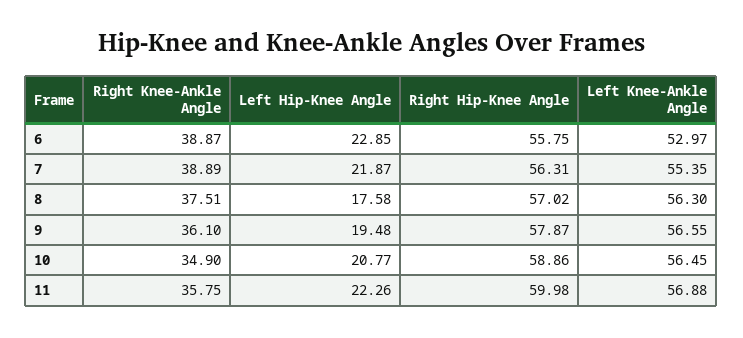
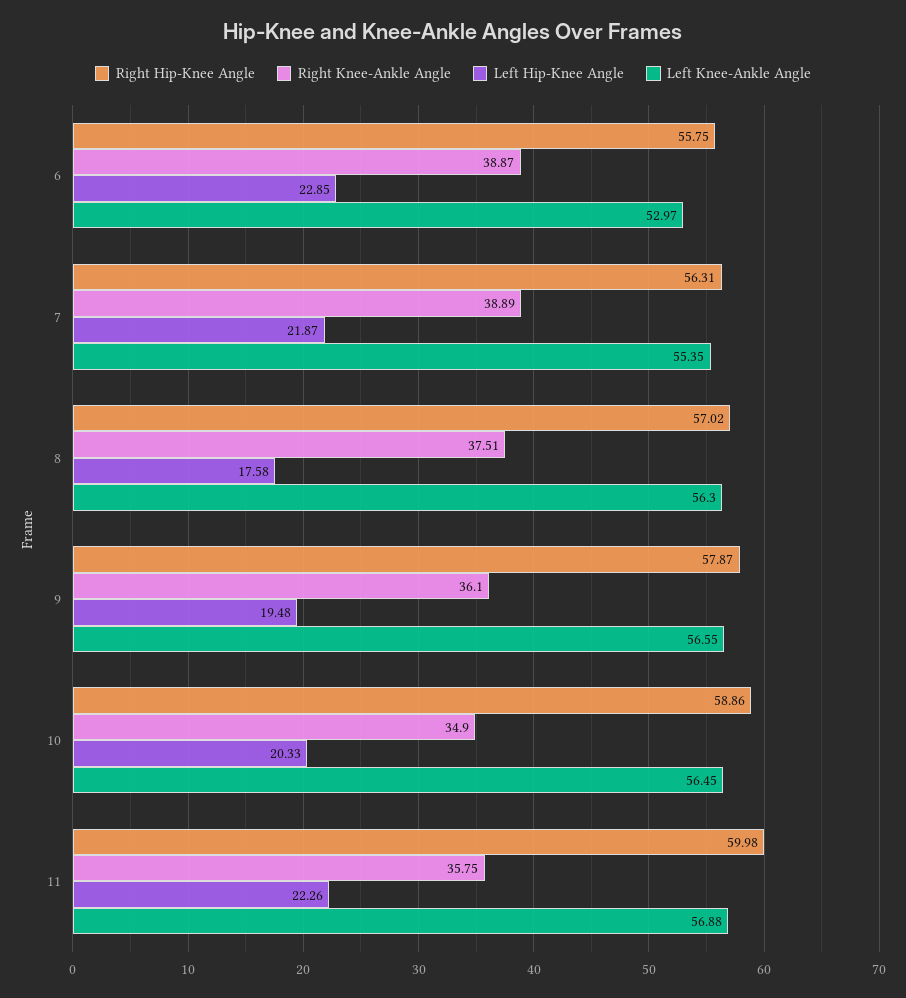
  {
    "Right Knee-Ankle Angle": {
      "6": 38.87,
      "7": 38.89,
      "8": 37.51,
      "9": 36.1,
      "10": 34.9,
      "11": 35.75
    },
    "Left Hip-Knee Angle": {
      "6": 22.85,
      "7": 21.87,
      "8": 17.58,
      "9": 19.48,
-     "10": 20.77,
+     "10": 20.33,
      "11": 22.26
    },
    "Right Hip-Knee Angle": {
      "6": 55.75,
      "7": 56.31,
      "8": 57.02,
      "9": 57.87,
      "10": 58.86,
      "11": 59.98
    },
    "Left Knee-Ankle Angle": {
      "6": 52.97,
      "7": 55.35,
      "8": 56.3,
      "9": 56.55,
      "10": 56.45,
      "11": 56.88
    }
  }

